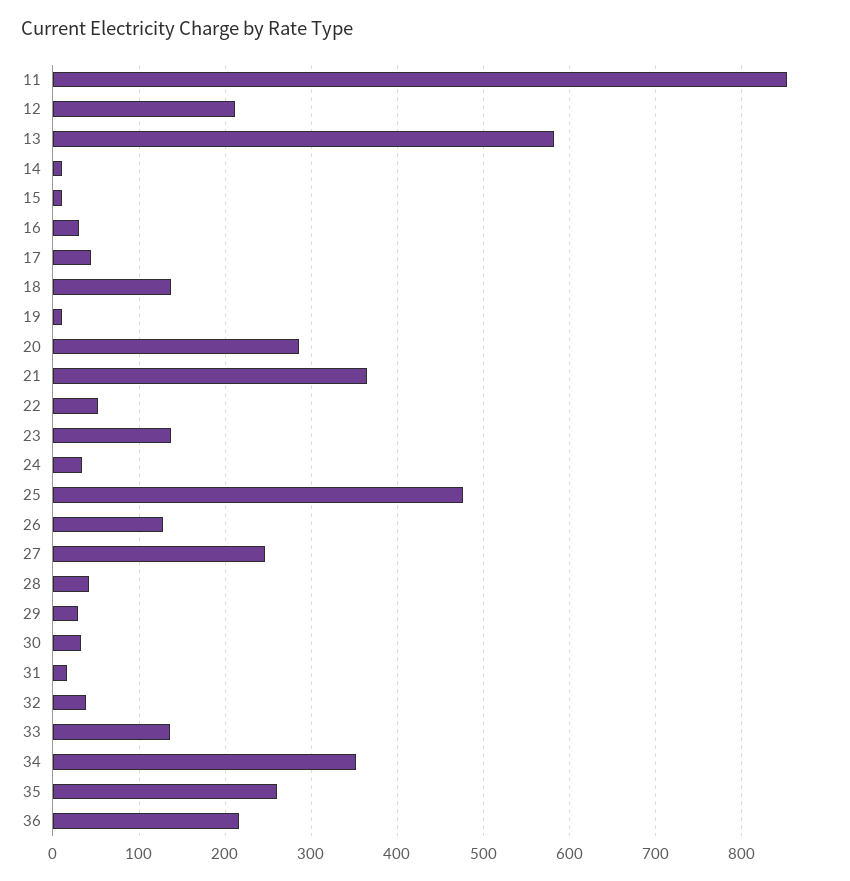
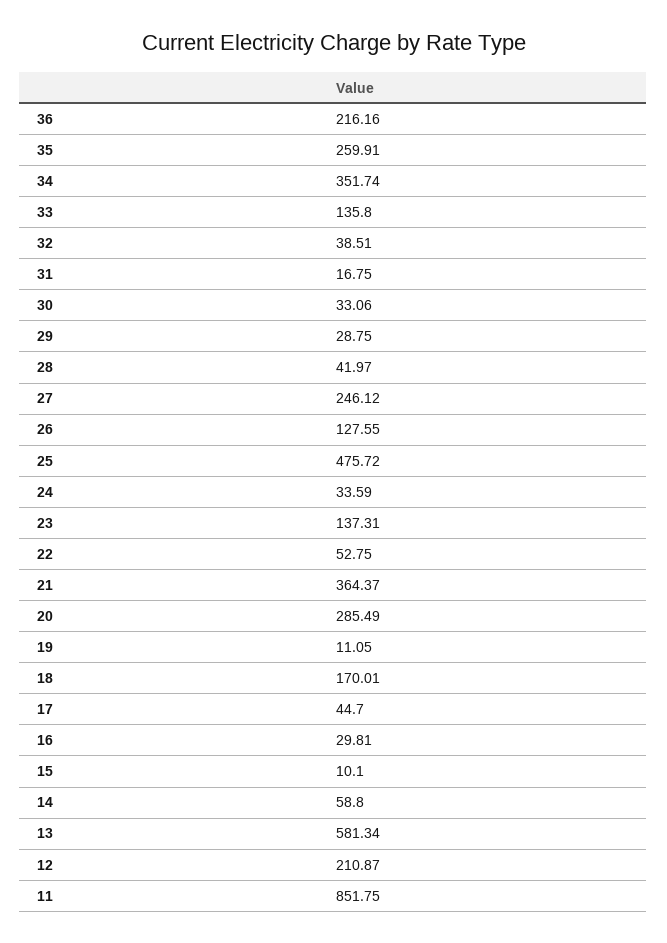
  {
    "11": 851.75,
    "12": 210.87,
    "13": 581.34,
-   "14": 10,
+   "14": 58.8,
    "15": 10.1,
    "16": 29.81,
    "17": 44.7,
-   "18": 140,
+   "18": 170.01,
    "19": 11.05,
    "20": 285.49,
    "21": 364.37,
    "22": 52.75,
    "23": 137.31,
    "24": 33.59,
    "25": 475.72,
    "26": 127.55,
    "27": 246.12,
    "28": 41.97,
    "29": 28.75,
    "30": 33.06,
    "31": 16.75,
    "32": 38.51,
    "33": 135.8,
    "34": 351.74,
    "35": 259.91,
    "36": 216.16
  }

